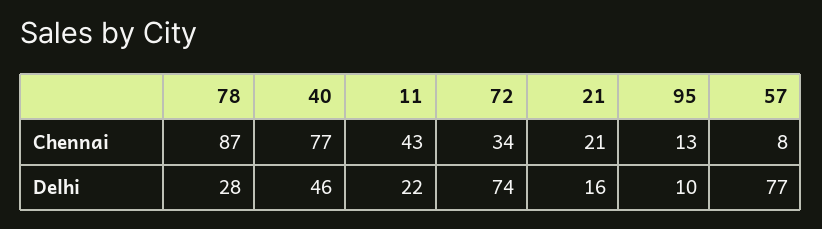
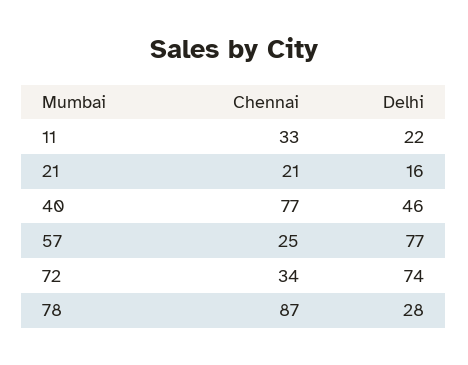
  {
    "78": {
      "Chennai": 87,
      "Delhi": 28
    },
    "40": {
      "Chennai": 77,
      "Delhi": 46
    },
    "11": {
-     "Chennai": 43,
+     "Chennai": 33,
      "Delhi": 22
    },
    "72": {
      "Chennai": 34,
      "Delhi": 74
    },
    "21": {
      "Chennai": 21,
      "Delhi": 16
    },
-   "95": {
-     "Chennai": 13,
-     "Delhi": 10
-   },
    "57": {
-     "Chennai": 8,
+     "Chennai": 25,
      "Delhi": 77
    }
  }

